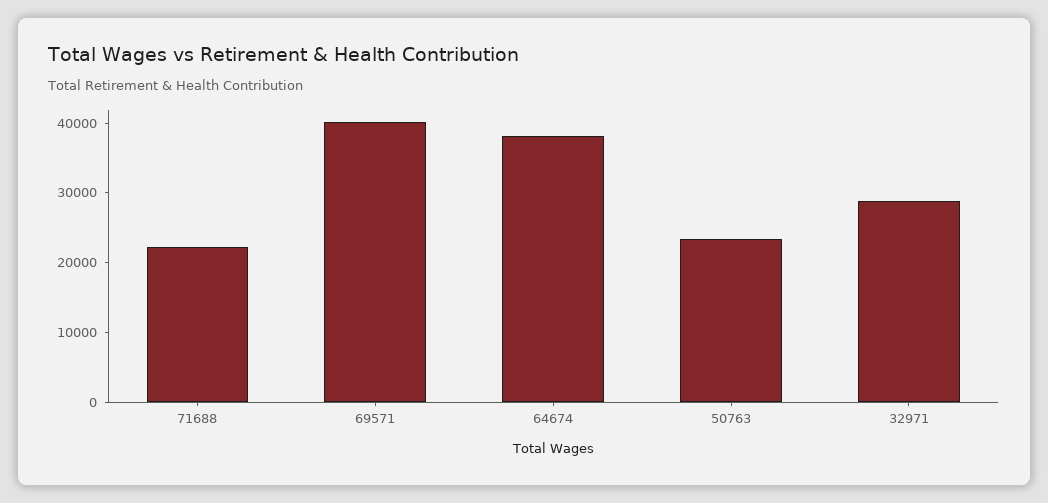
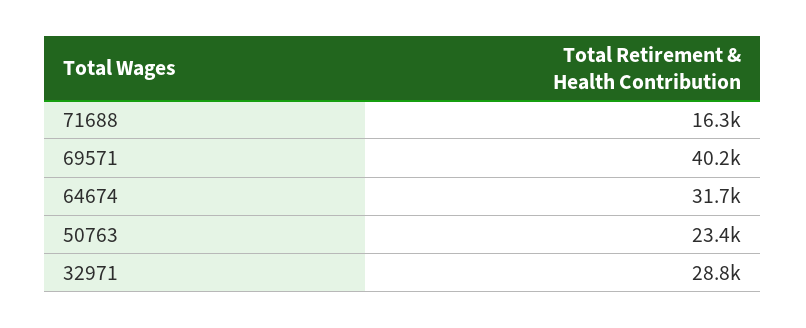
  {
-   "71688": 22000,
+   "71688": 16300,
    "69571": 40200,
-   "64674": 38000,
+   "64674": 31700,
    "50763": 23400,
    "32971": 28800
  }

